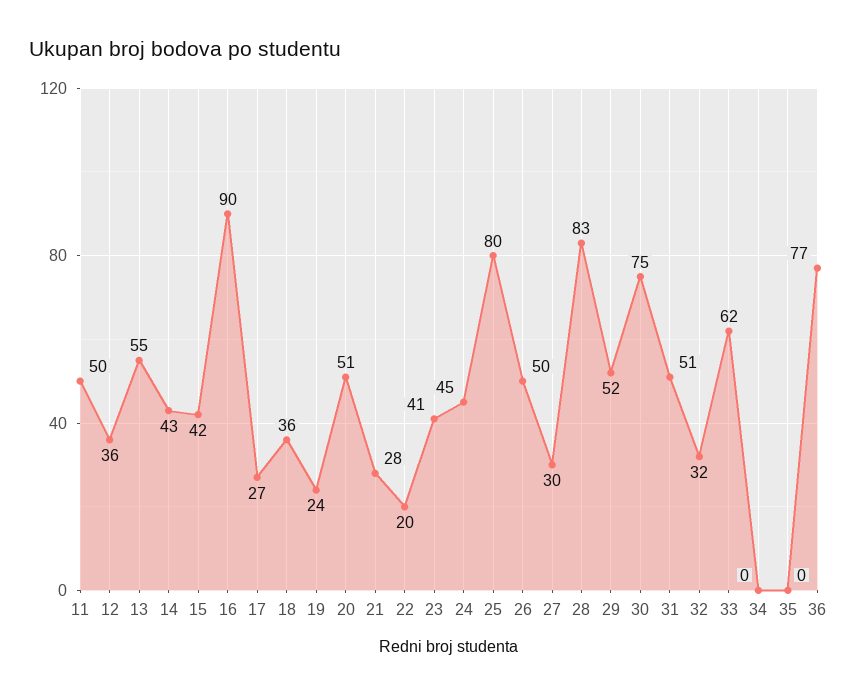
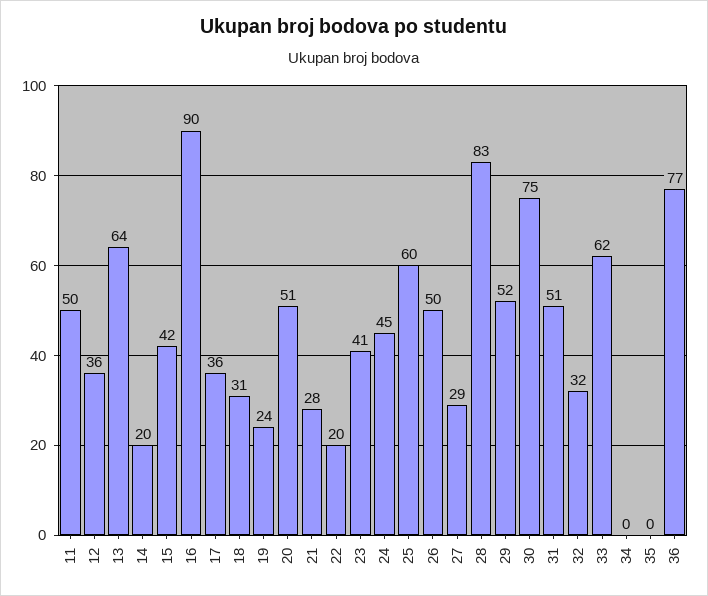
  {
    "11": 50,
    "12": 36,
-   "13": 55,
+   "13": 64,
-   "14": 43,
+   "14": 20,
    "15": 42,
    "16": 90,
-   "17": 27,
+   "17": 36,
-   "18": 36,
+   "18": 31,
    "19": 24,
    "20": 51,
    "21": 28,
    "22": 20,
    "23": 41,
    "24": 45,
-   "25": 80,
+   "25": 60,
    "26": 50,
-   "27": 30,
+   "27": 29,
    "28": 83,
    "29": 52,
    "30": 75,
    "31": 51,
    "32": 32,
    "33": 62,
    "34": 0,
    "35": 0,
    "36": 77
  }

